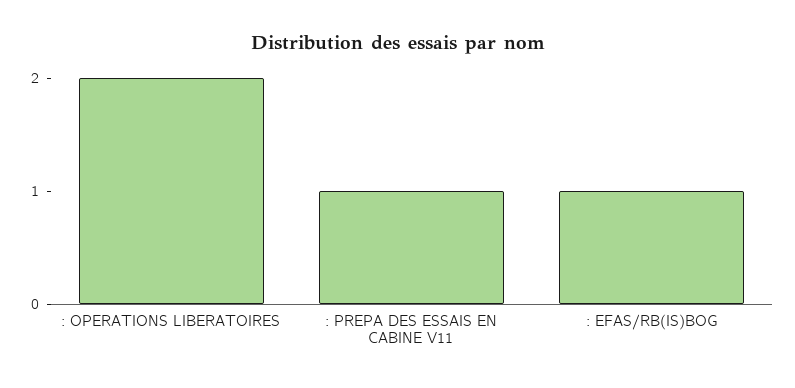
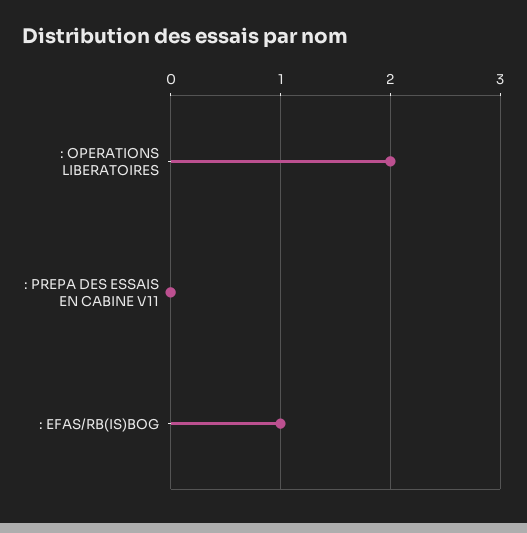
  {
    ": OPERATIONS LIBERATOIRES": 2,
-   ": PREPA DES ESSAIS EN CABINE V11": 1,
+   ": PREPA DES ESSAIS EN CABINE V11": 0,
    ": EFAS/RB(IS)BOG": 1
  }

